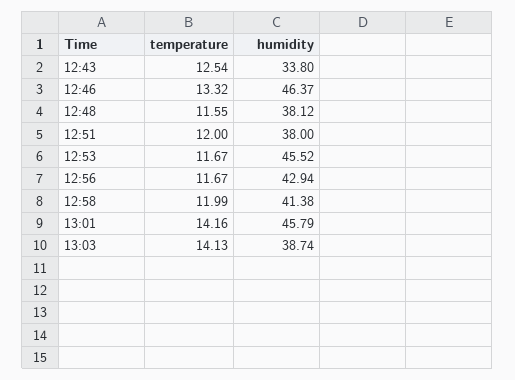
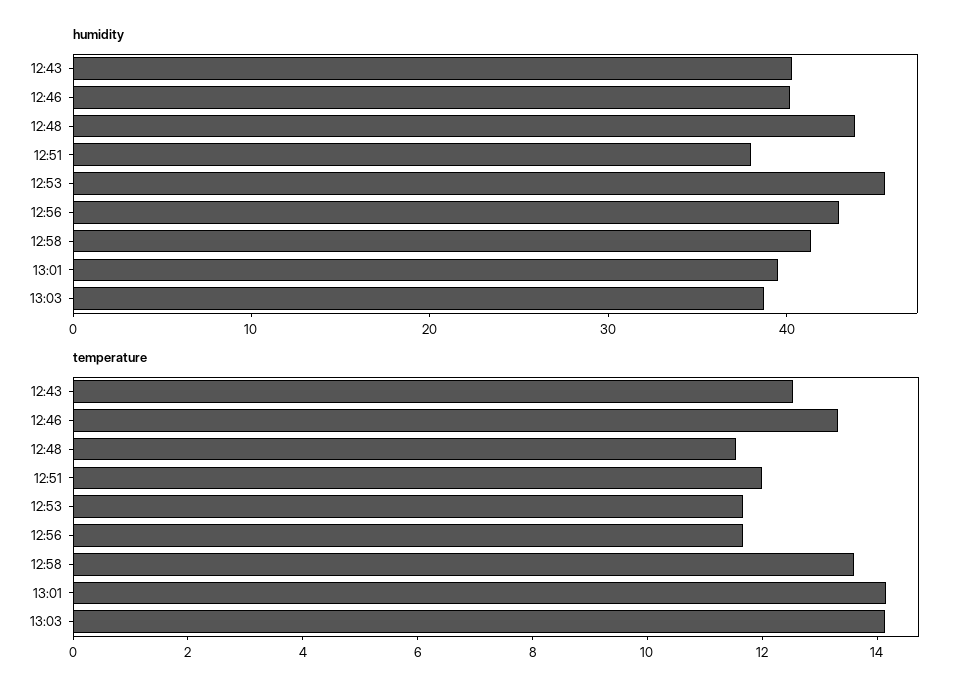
  {
    "temperature": {
      "12:43": 12.54,
      "12:46": 13.32,
      "12:48": 11.55,
      "12:51": 12,
      "12:53": 11.67,
      "12:56": 11.67,
-     "12:58": 11.99,
+     "12:58": 13.5,
      "13:01": 14.16,
      "13:03": 14.13
    },
    "humidity": {
-     "12:43": 33.8,
+     "12:43": 40,
-     "12:46": 46.37,
+     "12:46": 40,
-     "12:48": 38.12,
+     "12:48": 44,
      "12:51": 38,
      "12:53": 45.52,
      "12:56": 42.94,
      "12:58": 41.38,
-     "13:01": 45.79,
+     "13:01": 40,
      "13:03": 38.74
    }
  }

